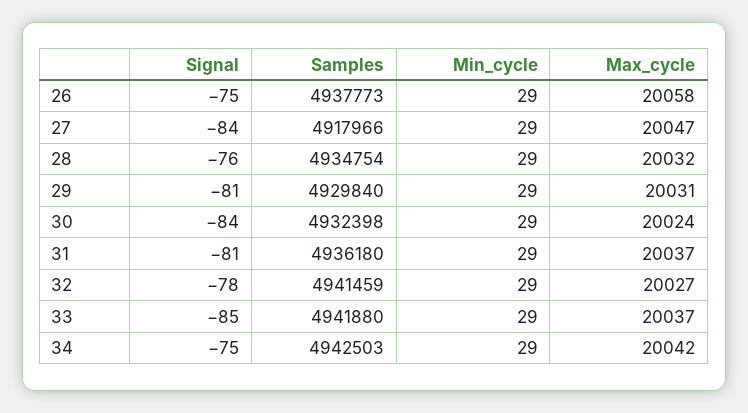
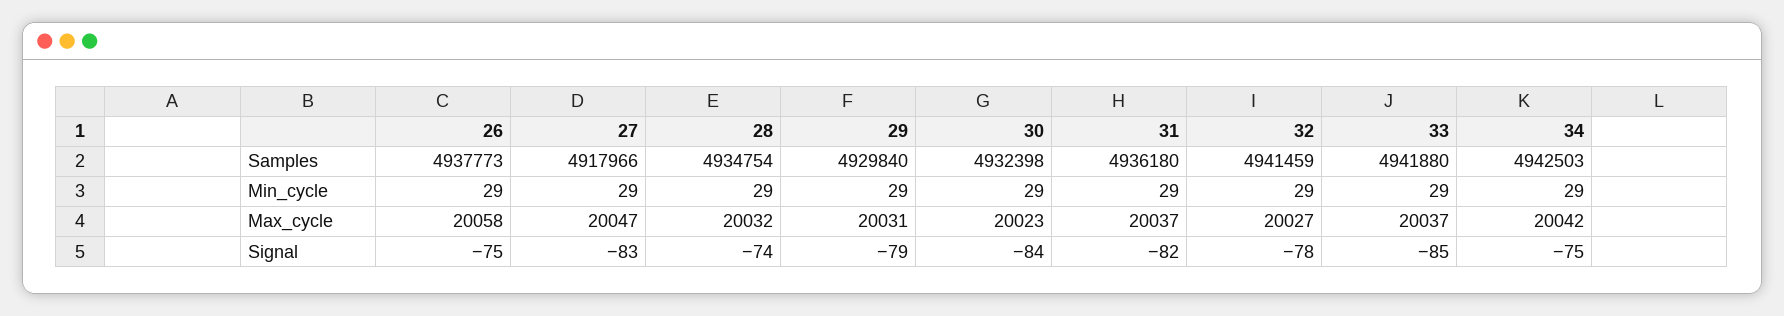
  {
    "Signal": {
      "26": -75,
-     "27": -84,
+     "27": -83,
-     "28": -76,
+     "28": -74,
-     "29": -81,
+     "29": -79,
      "30": -84,
-     "31": -81,
+     "31": -82,
      "32": -78,
      "33": -85,
      "34": -75
    },
    "Samples": {
      "26": 4937773,
      "27": 4917966,
      "28": 4934754,
      "29": 4929840,
      "30": 4932398,
      "31": 4936180,
      "32": 4941459,
      "33": 4941880,
      "34": 4942503
    },
    "Min_cycle": {
      "26": 29,
      "27": 29,
      "28": 29,
      "29": 29,
      "30": 29,
      "31": 29,
      "32": 29,
      "33": 29,
      "34": 29
    },
    "Max_cycle": {
      "26": 20058,
      "27": 20047,
      "28": 20032,
      "29": 20031,
-     "30": 20024,
+     "30": 20023,
      "31": 20037,
      "32": 20027,
      "33": 20037,
      "34": 20042
    }
  }

